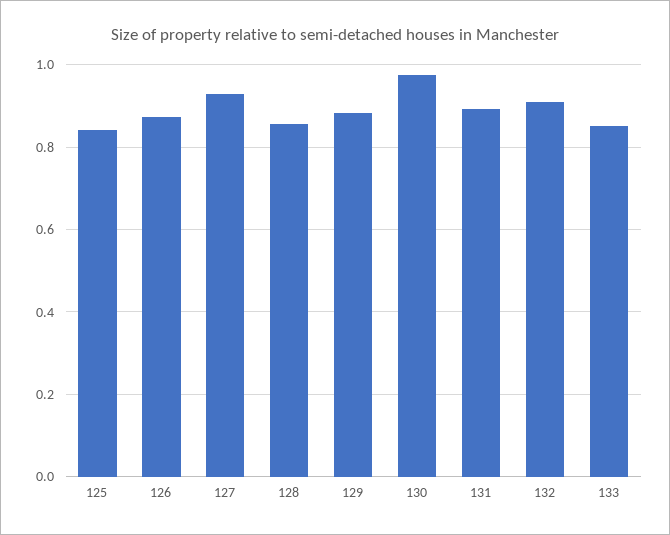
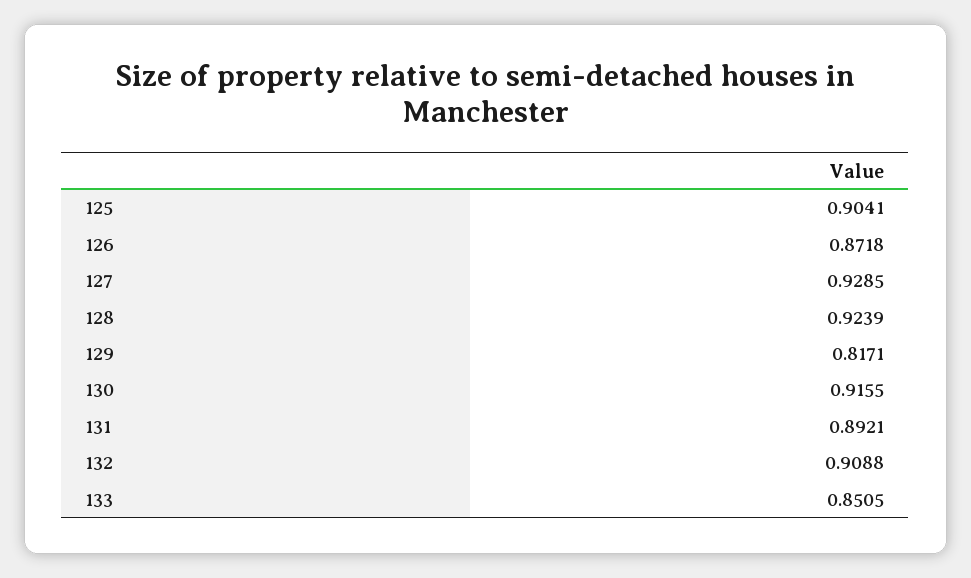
  {
-   "125": 0.84,
+   "125": 0.9041,
    "126": 0.8718,
    "127": 0.9285,
-   "128": 0.86,
+   "128": 0.9239,
-   "129": 0.88,
+   "129": 0.8171,
-   "130": 0.98,
+   "130": 0.9155,
    "131": 0.8921,
    "132": 0.9088,
    "133": 0.8505
  }

